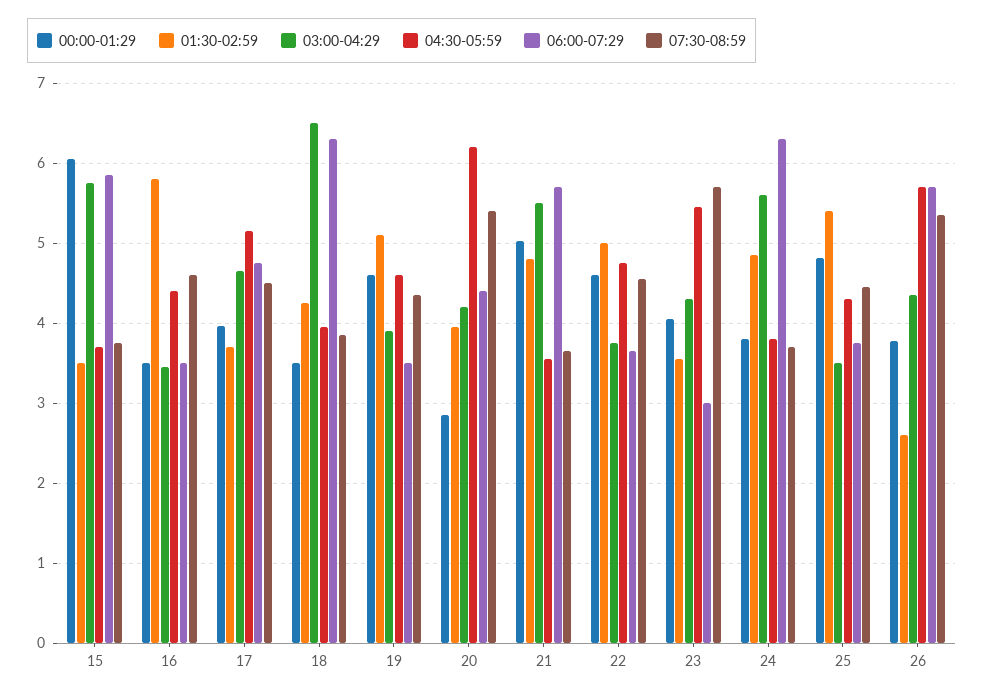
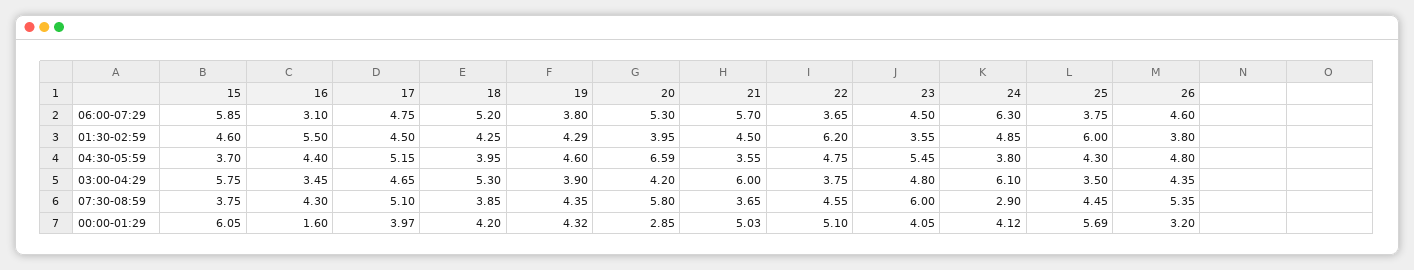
  {
    "00:00-01:29": {
      "15": 6.05,
-     "16": 3.5,
+     "16": 1.6,
      "17": 3.97,
-     "18": 3.5,
+     "18": 4.2,
-     "19": 4.6,
+     "19": 4.32,
      "20": 2.85,
      "21": 5.03,
-     "22": 4.6,
+     "22": 5.1,
      "23": 4.05,
-     "24": 3.8,
+     "24": 4.12,
-     "25": 4.8,
+     "25": 5.69,
-     "26": 3.8
+     "26": 3.2
    },
    "01:30-02:59": {
-     "15": 3.5,
+     "15": 4.6,
-     "16": 5.8,
+     "16": 5.5,
-     "17": 3.7,
+     "17": 4.5,
      "18": 4.25,
-     "19": 5.1,
+     "19": 4.29,
      "20": 3.95,
-     "21": 4.8,
+     "21": 4.5,
-     "22": 5,
+     "22": 6.2,
      "23": 3.55,
      "24": 4.85,
-     "25": 5.4,
+     "25": 6,
-     "26": 2.6
+     "26": 3.8
    },
    "03:00-04:29": {
      "15": 5.75,
      "16": 3.45,
      "17": 4.65,
-     "18": 6.5,
+     "18": 5.3,
      "19": 3.9,
      "20": 4.2,
-     "21": 5.5,
+     "21": 6,
      "22": 3.75,
-     "23": 4.3,
+     "23": 4.8,
-     "24": 5.6,
+     "24": 6.1,
      "25": 3.5,
      "26": 4.35
    },
    "04:30-05:59": {
      "15": 3.7,
      "16": 4.4,
      "17": 5.15,
      "18": 3.95,
      "19": 4.6,
-     "20": 6.2,
+     "20": 6.59,
      "21": 3.55,
      "22": 4.75,
      "23": 5.45,
      "24": 3.8,
      "25": 4.3,
-     "26": 5.7
+     "26": 4.8
    },
    "06:00-07:29": {
      "15": 5.85,
-     "16": 3.5,
+     "16": 3.1,
      "17": 4.75,
-     "18": 6.3,
+     "18": 5.2,
-     "19": 3.5,
+     "19": 3.8,
-     "20": 4.4,
+     "20": 5.3,
      "21": 5.7,
      "22": 3.65,
-     "23": 3,
+     "23": 4.5,
      "24": 6.3,
      "25": 3.75,
-     "26": 5.7
+     "26": 4.6
    },
    "07:30-08:59": {
      "15": 3.75,
-     "16": 4.6,
+     "16": 4.3,
-     "17": 4.5,
+     "17": 5.1,
      "18": 3.85,
      "19": 4.35,
-     "20": 5.4,
+     "20": 5.8,
      "21": 3.65,
      "22": 4.55,
-     "23": 5.7,
+     "23": 6,
-     "24": 3.7,
+     "24": 2.9,
      "25": 4.45,
      "26": 5.35
    }
  }

